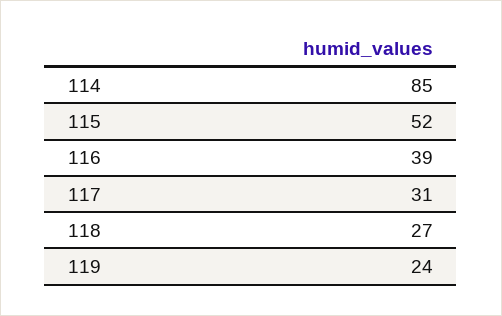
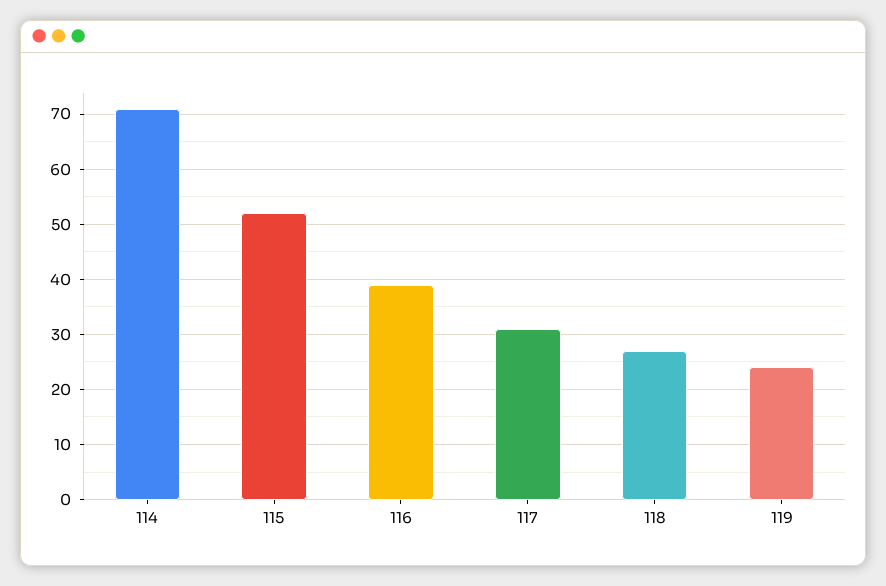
  {
-   "114": 85,
+   "114": 70,
    "115": 52,
    "116": 39,
    "117": 31,
    "118": 27,
    "119": 24
  }

